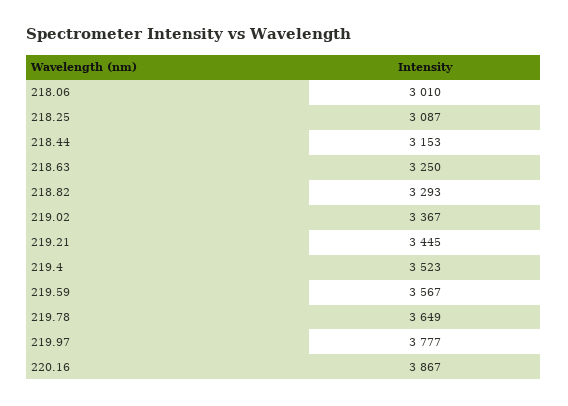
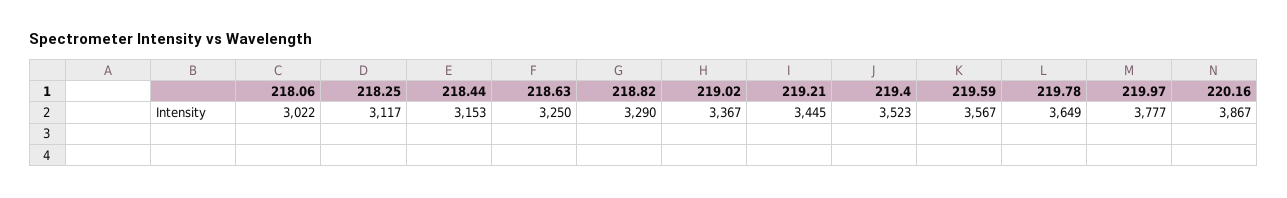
  {
-   "218.06": 3010,
+   "218.06": 3022,
-   "218.25": 3087,
+   "218.25": 3117,
    "218.44": 3153,
    "218.63": 3250,
-   "218.82": 3293,
+   "218.82": 3290,
    "219.02": 3367,
    "219.21": 3445,
    "219.4": 3523,
    "219.59": 3567,
    "219.78": 3649,
    "219.97": 3777,
    "220.16": 3867
  }

